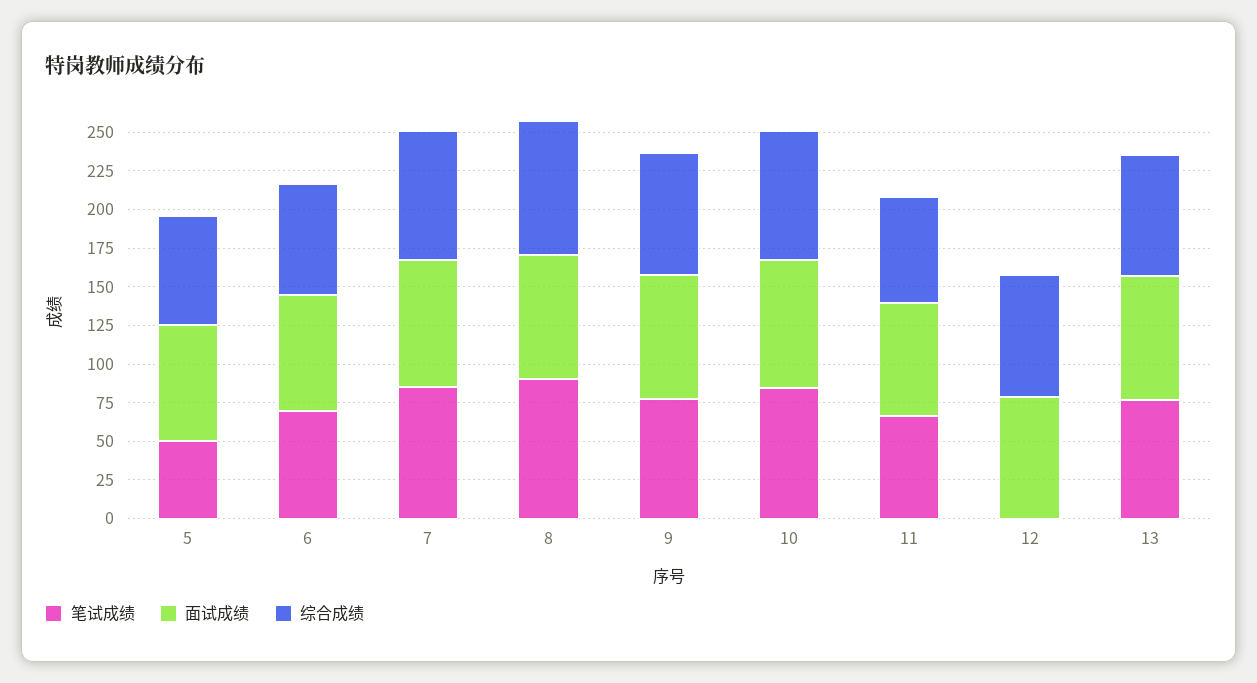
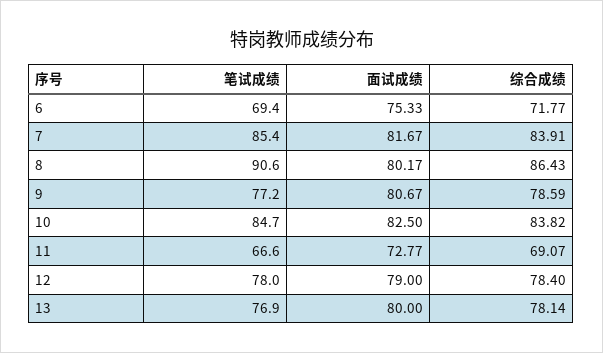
  {
    "笔试成绩": {
-     "5": 50,
      "6": 69.4,
      "7": 85.4,
      "8": 90.6,
      "9": 77.2,
      "10": 84.7,
      "11": 66.6,
-     "12": 0,
+     "12": 78,
      "13": 76.9
    },
    "面试成绩": {
-     "5": 75,
      "6": 75.33,
      "7": 81.67,
      "8": 80.17,
      "9": 80.67,
      "10": 82.5,
      "11": 72.77,
      "12": 79,
      "13": 80
    },
    "综合成绩": {
-     "5": 75,
      "6": 71.77,
      "7": 83.91,
      "8": 86.43,
      "9": 78.59,
      "10": 83.82,
      "11": 69.07,
      "12": 78.4,
      "13": 78.14
    }
  }

